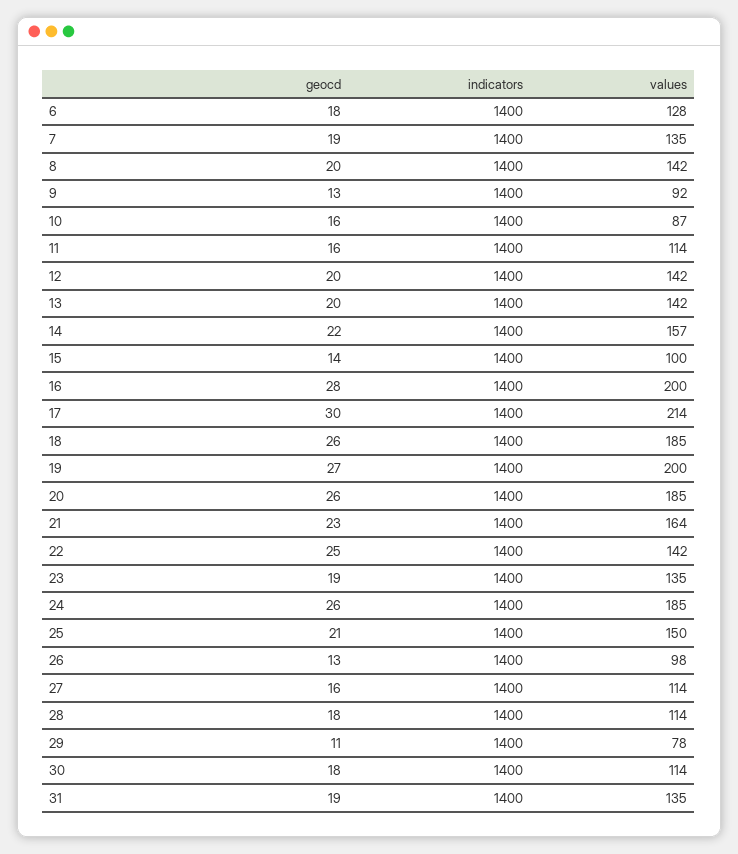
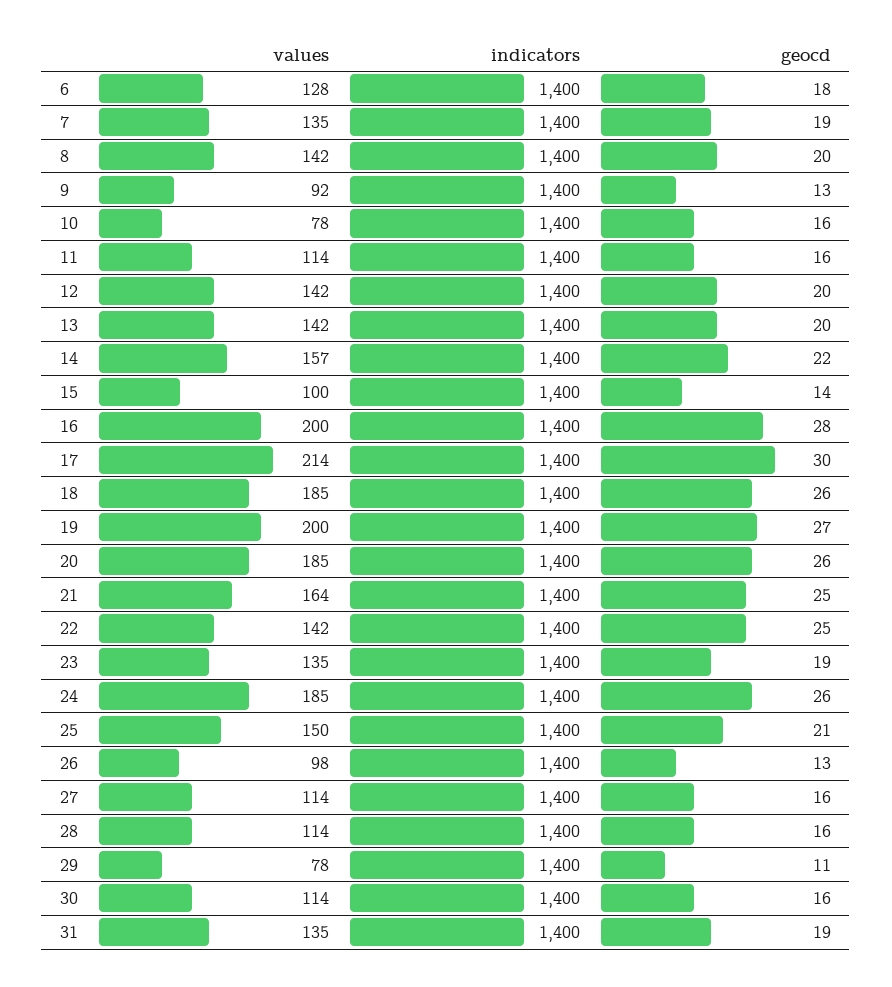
  {
    "geocd": {
      "6": 18,
      "7": 19,
      "8": 20,
      "9": 13,
      "10": 16,
      "11": 16,
      "12": 20,
      "13": 20,
      "14": 22,
      "15": 14,
      "16": 28,
      "17": 30,
      "18": 26,
      "19": 27,
      "20": 26,
-     "21": 23,
+     "21": 25,
      "22": 25,
      "23": 19,
      "24": 26,
      "25": 21,
      "26": 13,
      "27": 16,
-     "28": 18,
+     "28": 16,
      "29": 11,
-     "30": 18,
+     "30": 16,
      "31": 19
    },
    "indicators": {
      "6": 1400,
      "7": 1400,
      "8": 1400,
      "9": 1400,
      "10": 1400,
      "11": 1400,
      "12": 1400,
      "13": 1400,
      "14": 1400,
      "15": 1400,
      "16": 1400,
      "17": 1400,
      "18": 1400,
      "19": 1400,
      "20": 1400,
      "21": 1400,
      "22": 1400,
      "23": 1400,
      "24": 1400,
      "25": 1400,
      "26": 1400,
      "27": 1400,
      "28": 1400,
      "29": 1400,
      "30": 1400,
      "31": 1400
    },
    "values": {
      "6": 128,
      "7": 135,
      "8": 142,
      "9": 92,
-     "10": 87,
+     "10": 78,
      "11": 114,
      "12": 142,
      "13": 142,
      "14": 157,
      "15": 100,
      "16": 200,
      "17": 214,
      "18": 185,
      "19": 200,
      "20": 185,
      "21": 164,
      "22": 142,
      "23": 135,
      "24": 185,
      "25": 150,
      "26": 98,
      "27": 114,
      "28": 114,
      "29": 78,
      "30": 114,
      "31": 135
    }
  }

